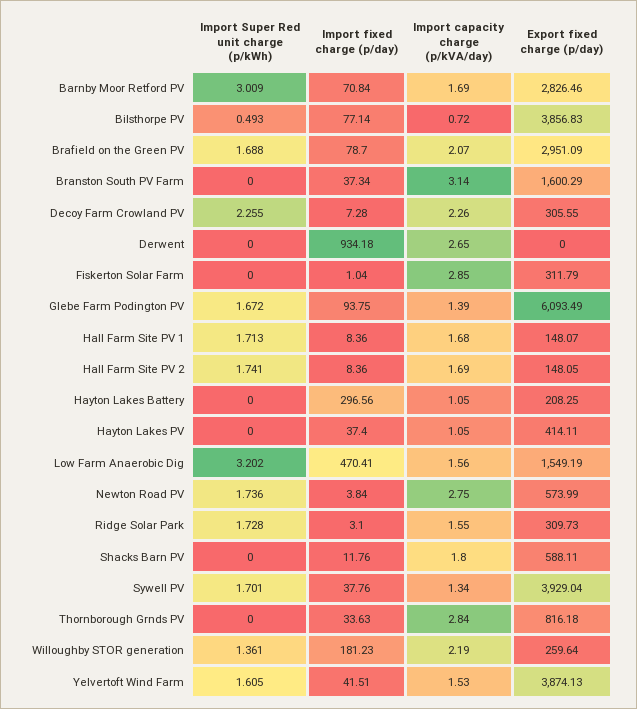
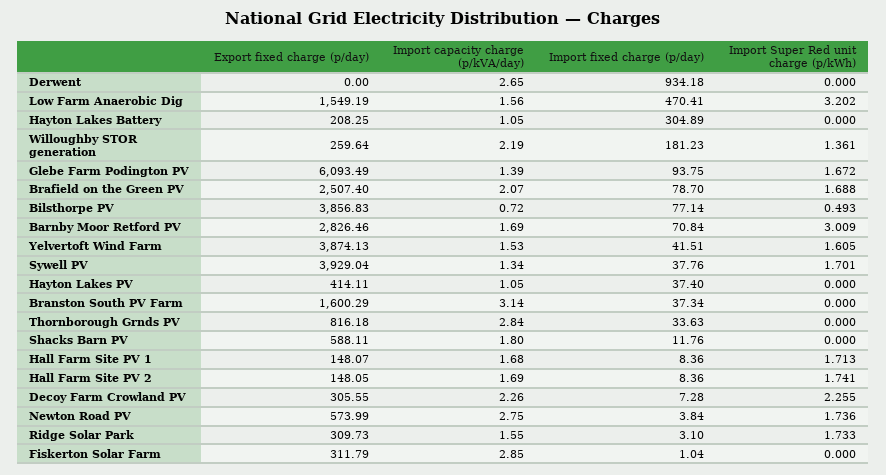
  {
    "Import Super Red unit charge (p/kWh)": {
      "Barnby Moor Retford PV": 3.009,
      "Bilsthorpe PV": 0.493,
      "Brafield on the Green PV": 1.688,
      "Branston South PV Farm": 0,
      "Decoy Farm Crowland PV": 2.255,
      "Derwent": 0,
      "Fiskerton Solar Farm": 0,
      "Glebe Farm Podington PV": 1.672,
      "Hall Farm Site PV 1": 1.713,
      "Hall Farm Site PV 2": 1.741,
      "Hayton Lakes Battery": 0,
      "Hayton Lakes PV": 0,
      "Low Farm Anaerobic Dig": 3.202,
      "Newton Road PV": 1.736,
-     "Ridge Solar Park": 1.728,
+     "Ridge Solar Park": 1.733,
      "Shacks Barn PV": 0,
      "Sywell PV": 1.701,
      "Thornborough Grnds PV": 0,
      "Willoughby STOR generation": 1.361,
      "Yelvertoft Wind Farm": 1.605
    },
    "Import fixed charge (p/day)": {
      "Barnby Moor Retford PV": 70.84,
      "Bilsthorpe PV": 77.14,
      "Brafield on the Green PV": 78.7,
      "Branston South PV Farm": 37.34,
      "Decoy Farm Crowland PV": 7.28,
      "Derwent": 934.18,
      "Fiskerton Solar Farm": 1.04,
      "Glebe Farm Podington PV": 93.75,
      "Hall Farm Site PV 1": 8.36,
      "Hall Farm Site PV 2": 8.36,
-     "Hayton Lakes Battery": 296.56,
+     "Hayton Lakes Battery": 304.89,
      "Hayton Lakes PV": 37.4,
      "Low Farm Anaerobic Dig": 470.41,
      "Newton Road PV": 3.84,
      "Ridge Solar Park": 3.1,
      "Shacks Barn PV": 11.76,
      "Sywell PV": 37.76,
      "Thornborough Grnds PV": 33.63,
      "Willoughby STOR generation": 181.23,
      "Yelvertoft Wind Farm": 41.51
    },
    "Import capacity charge (p/kVA/day)": {
      "Barnby Moor Retford PV": 1.69,
      "Bilsthorpe PV": 0.72,
      "Brafield on the Green PV": 2.07,
      "Branston South PV Farm": 3.14,
      "Decoy Farm Crowland PV": 2.26,
      "Derwent": 2.65,
      "Fiskerton Solar Farm": 2.85,
      "Glebe Farm Podington PV": 1.39,
      "Hall Farm Site PV 1": 1.68,
      "Hall Farm Site PV 2": 1.69,
      "Hayton Lakes Battery": 1.05,
      "Hayton Lakes PV": 1.05,
      "Low Farm Anaerobic Dig": 1.56,
      "Newton Road PV": 2.75,
      "Ridge Solar Park": 1.55,
      "Shacks Barn PV": 1.8,
      "Sywell PV": 1.34,
      "Thornborough Grnds PV": 2.84,
      "Willoughby STOR generation": 2.19,
      "Yelvertoft Wind Farm": 1.53
    },
    "Export fixed charge (p/day)": {
      "Barnby Moor Retford PV": 2826.46,
      "Bilsthorpe PV": 3856.83,
-     "Brafield on the Green PV": 2951.09,
+     "Brafield on the Green PV": 2507.4,
      "Branston South PV Farm": 1600.29,
      "Decoy Farm Crowland PV": 305.55,
      "Derwent": 0,
      "Fiskerton Solar Farm": 311.79,
      "Glebe Farm Podington PV": 6093.49,
      "Hall Farm Site PV 1": 148.07,
      "Hall Farm Site PV 2": 148.05,
      "Hayton Lakes Battery": 208.25,
      "Hayton Lakes PV": 414.11,
      "Low Farm Anaerobic Dig": 1549.19,
      "Newton Road PV": 573.99,
      "Ridge Solar Park": 309.73,
      "Shacks Barn PV": 588.11,
      "Sywell PV": 3929.04,
      "Thornborough Grnds PV": 816.18,
      "Willoughby STOR generation": 259.64,
      "Yelvertoft Wind Farm": 3874.13
    }
  }

